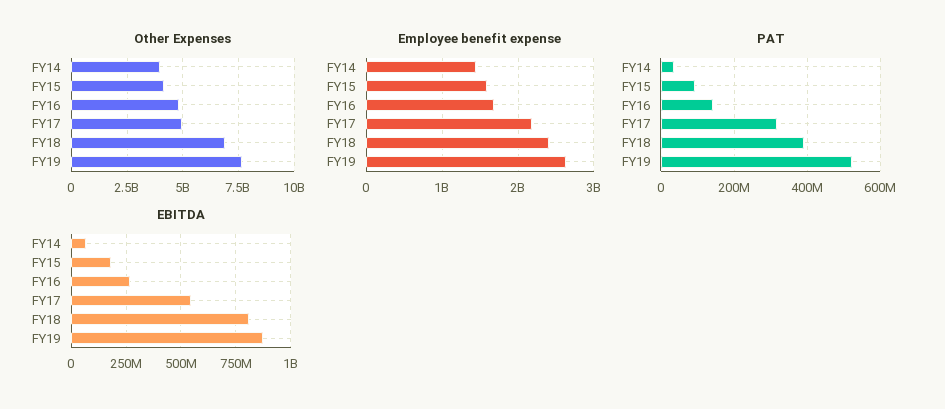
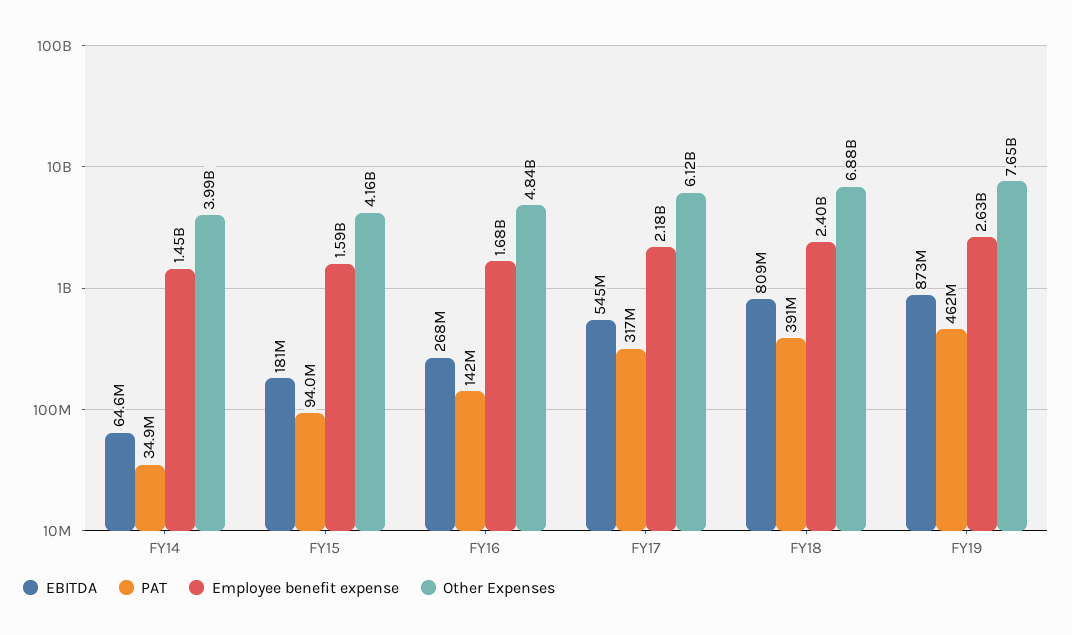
  {
    "Other Expenses": {
      "FY14": 3990000000,
      "FY15": 4160000000,
      "FY16": 4840000000,
-     "FY17": 5000000000,
+     "FY17": 6120000000,
      "FY18": 6880000000,
      "FY19": 7650000000
    },
    "Employee benefit expense": {
      "FY14": 1450000000,
      "FY15": 1590000000,
      "FY16": 1680000000,
      "FY17": 2180000000,
      "FY18": 2400000000,
      "FY19": 2630000000
    },
    "PAT": {
      "FY14": 34900000,
      "FY15": 94000000,
      "FY16": 142000000,
      "FY17": 317000000,
      "FY18": 391000000,
-     "FY19": 520000000
+     "FY19": 462000000
    },
    "EBITDA": {
      "FY14": 64600000,
      "FY15": 181000000,
      "FY16": 268000000,
      "FY17": 545000000,
      "FY18": 809000000,
      "FY19": 873000000
    }
  }

